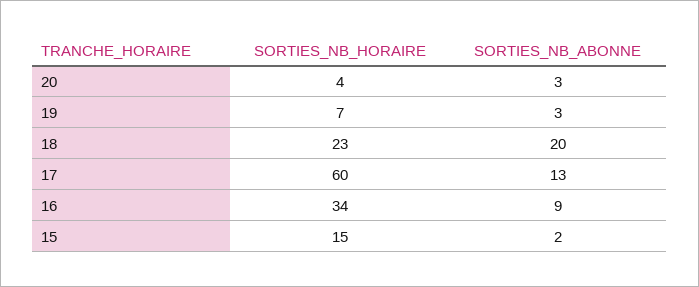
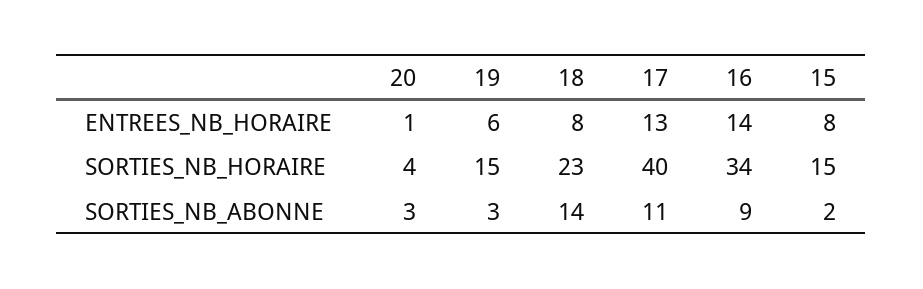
  {
    "SORTIES_NB_HORAIRE": {
      "20": 4,
-     "19": 7,
+     "19": 15,
      "18": 23,
-     "17": 60,
+     "17": 40,
      "16": 34,
      "15": 15
    },
    "SORTIES_NB_ABONNE": {
      "20": 3,
      "19": 3,
-     "18": 20,
+     "18": 14,
-     "17": 13,
+     "17": 11,
      "16": 9,
      "15": 2
-   }
+   },
+   "ENTREES_NB_HORAIRE": {
+     "20": 1,
+     "19": 6,
+     "18": 8,
+     "17": 13,
+     "16": 14,
+     "15": 8
+   }
  }

